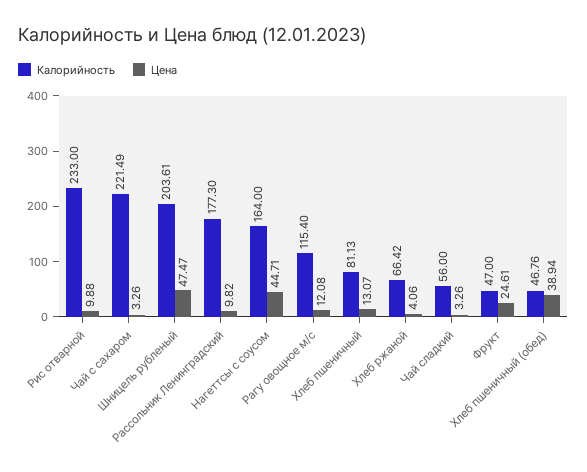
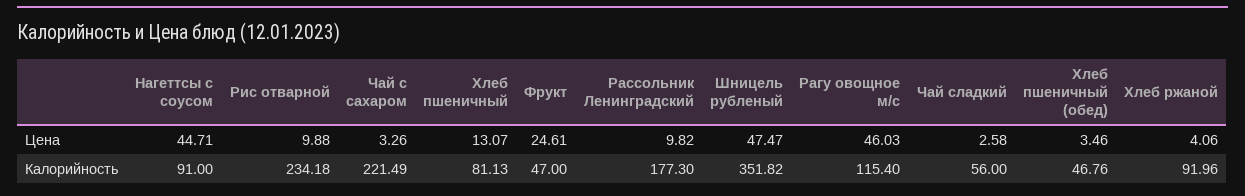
  {
    "Калорийность": {
-     "Рис отварной": 233,
+     "Рис отварной": 234.18,
      "Чай с сахаром": 221.49,
-     "Шницель рубленый": 203.61,
+     "Шницель рубленый": 351.82,
      "Рассольник Ленинградский": 177.3,
-     "Нагеттсы с соусом": 164,
+     "Нагеттсы с соусом": 91,
      "Рагу овощное м/с": 115.4,
      "Хлеб пшеничный": 81.13,
-     "Хлеб ржаной": 66.42,
+     "Хлеб ржаной": 91.96,
      "Чай сладкий": 56,
      "Фрукт": 47,
      "Хлеб пшеничный (обед)": 46.76
    },
    "Цена": {
      "Рис отварной": 9.88,
      "Чай с сахаром": 3.26,
      "Шницель рубленый": 47.47,
      "Рассольник Ленинградский": 9.82,
      "Нагеттсы с соусом": 44.71,
-     "Рагу овощное м/с": 12.08,
+     "Рагу овощное м/с": 46.03,
      "Хлеб пшеничный": 13.07,
      "Хлеб ржаной": 4.06,
-     "Чай сладкий": 3.26,
+     "Чай сладкий": 2.58,
      "Фрукт": 24.61,
-     "Хлеб пшеничный (обед)": 38.94
+     "Хлеб пшеничный (обед)": 3.46
    }
  }

